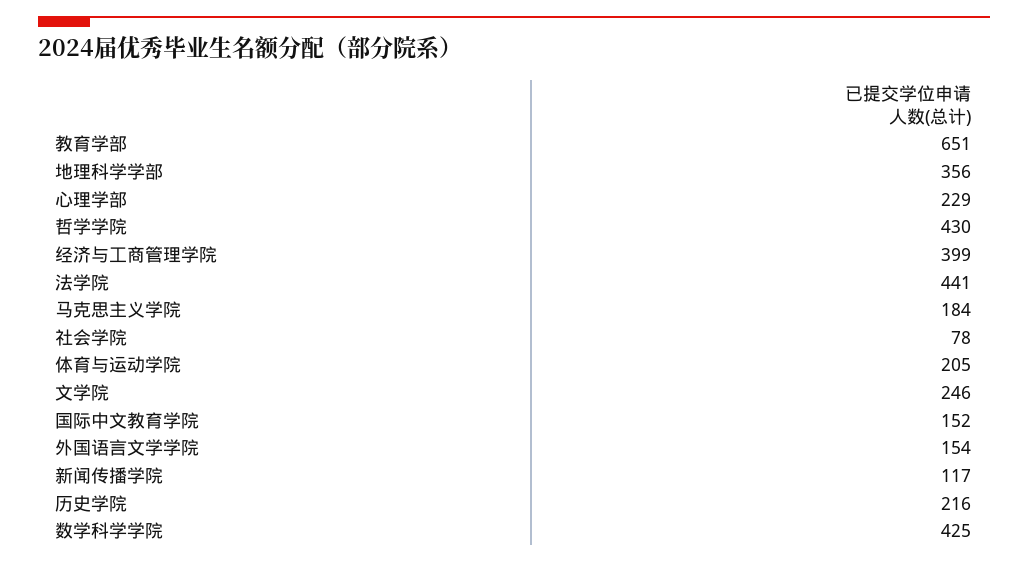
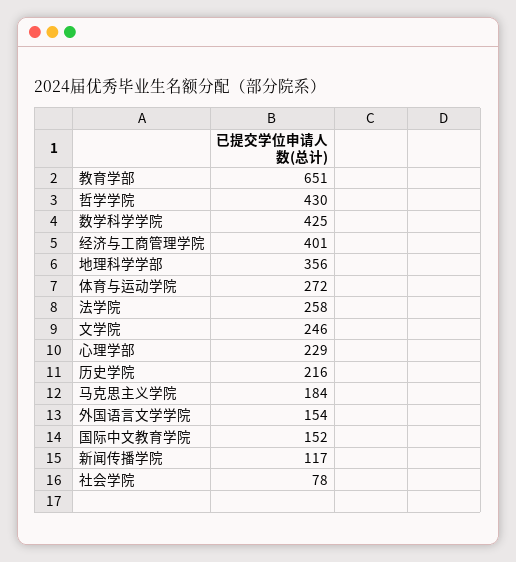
  {
    "教育学部": 651,
    "地理科学学部": 356,
    "心理学部": 229,
    "哲学学院": 430,
-   "经济与工商管理学院": 399,
+   "经济与工商管理学院": 401,
-   "法学院": 441,
+   "法学院": 258,
    "马克思主义学院": 184,
    "社会学院": 78,
-   "体育与运动学院": 205,
+   "体育与运动学院": 272,
    "文学院": 246,
    "国际中文教育学院": 152,
    "外国语言文学学院": 154,
    "新闻传播学院": 117,
    "历史学院": 216,
    "数学科学学院": 425
  }

